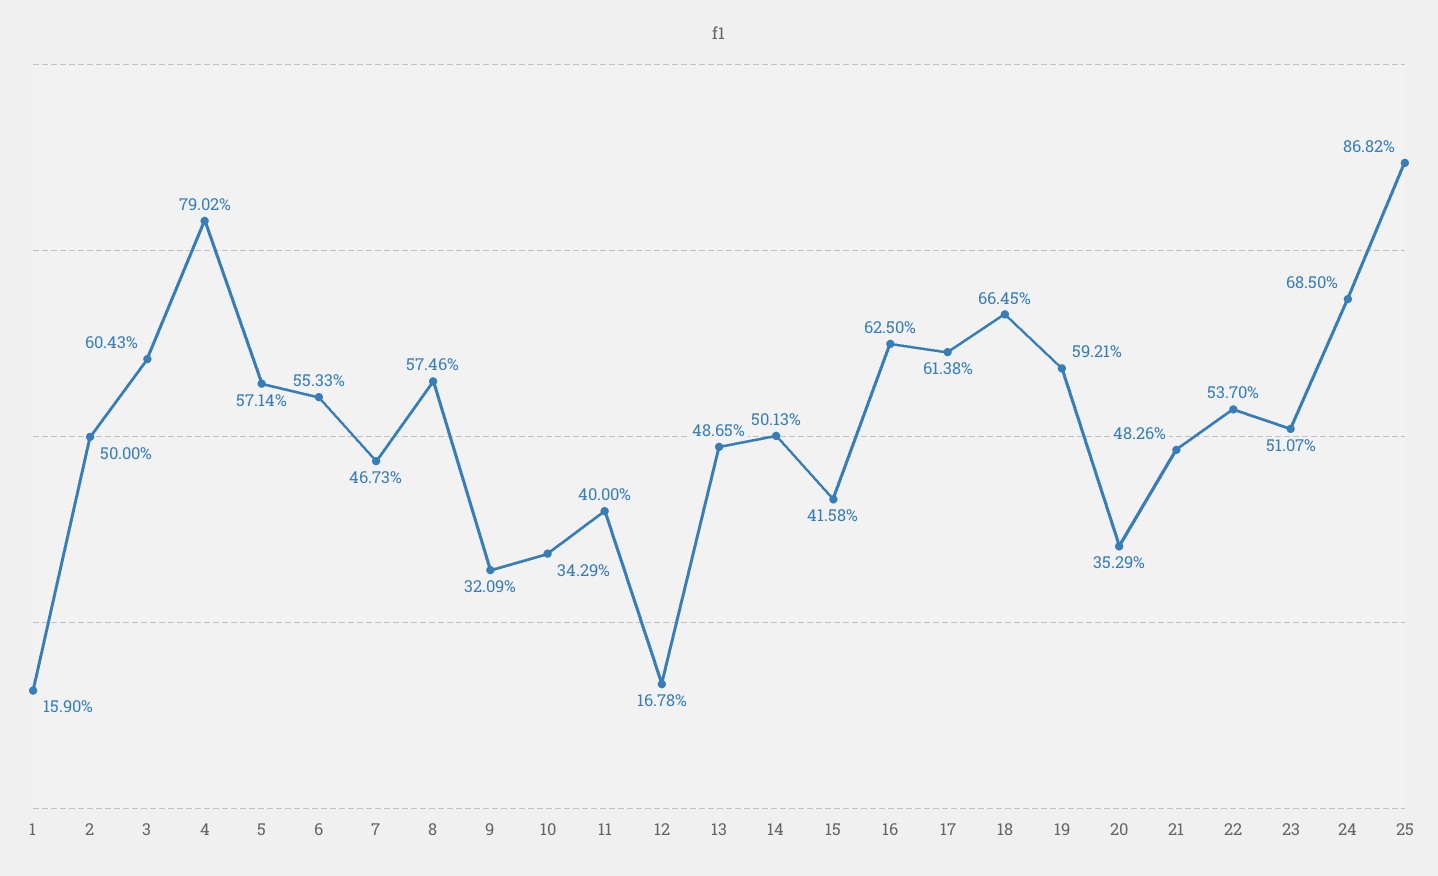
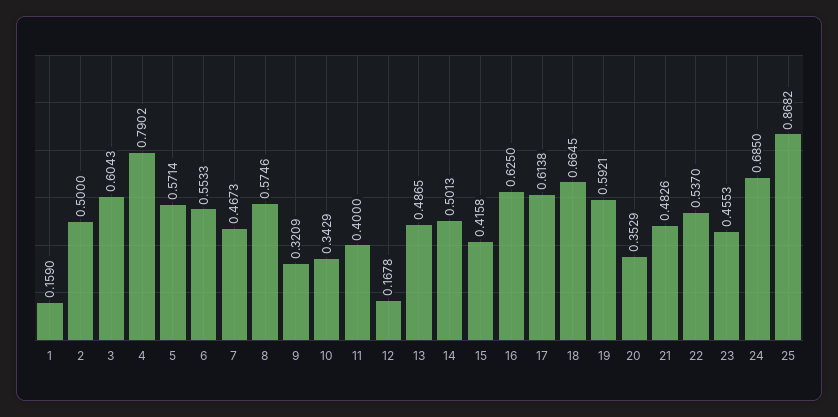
  {
    "1": 0.159,
    "2": 0.5,
    "3": 0.6043,
    "4": 0.7902,
    "5": 0.5714,
    "6": 0.5533,
    "7": 0.4673,
    "8": 0.5746,
    "9": 0.3209,
    "10": 0.3429,
    "11": 0.4,
    "12": 0.1678,
    "13": 0.4865,
    "14": 0.5013,
    "15": 0.4158,
    "16": 0.625,
    "17": 0.6138,
    "18": 0.6645,
    "19": 0.5921,
    "20": 0.3529,
    "21": 0.4826,
    "22": 0.537,
-   "23": 0.5107,
+   "23": 0.4553,
    "24": 0.685,
    "25": 0.8682
  }

